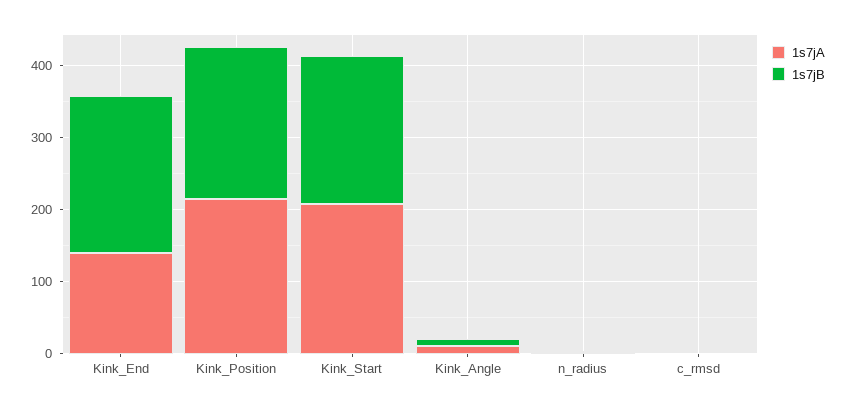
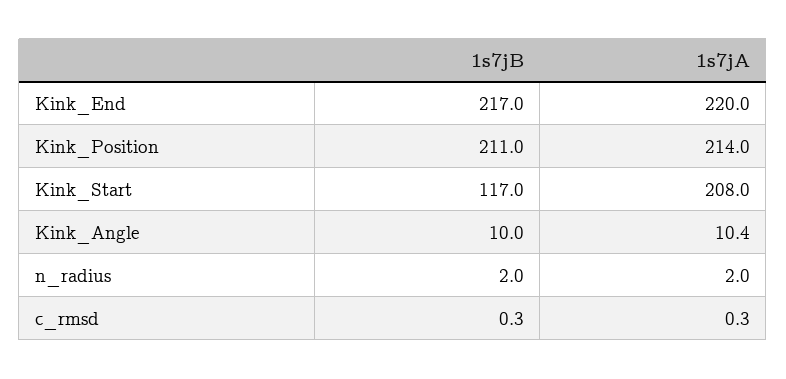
  {
    "1s7jA": {
-     "Kink_End": 140,
+     "Kink_End": 220,
      "Kink_Position": 214,
      "Kink_Start": 208,
      "Kink_Angle": 10.4,
      "n_radius": 2,
      "c_rmsd": 0.3
    },
    "1s7jB": {
      "Kink_End": 217,
      "Kink_Position": 211,
-     "Kink_Start": 200,
+     "Kink_Start": 117,
      "Kink_Angle": 10,
      "n_radius": 2,
      "c_rmsd": 0.3
    }
  }

